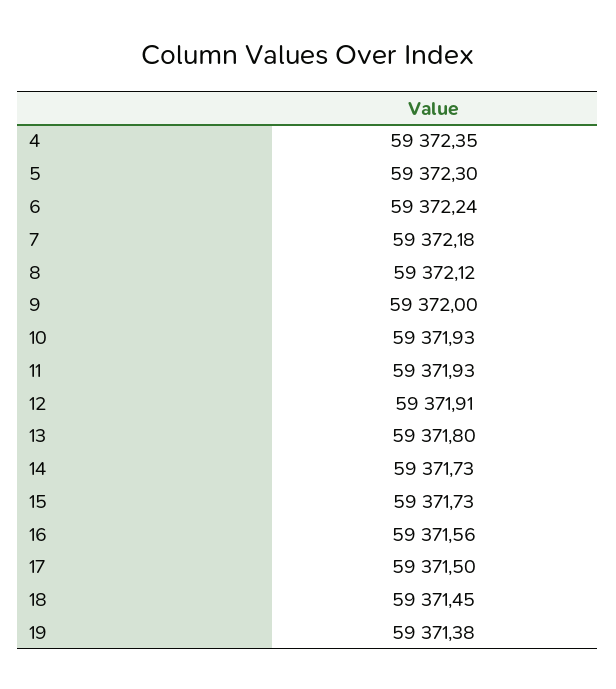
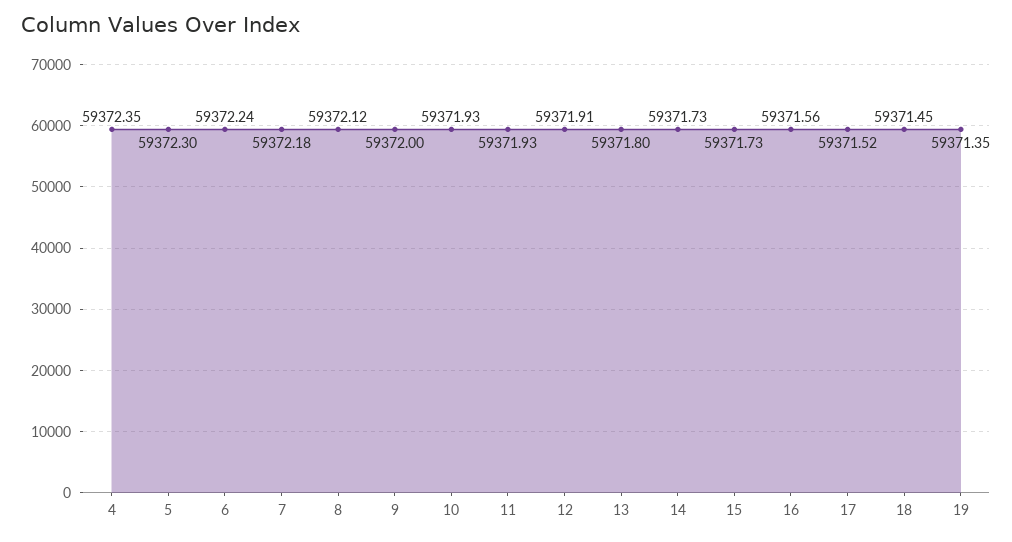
  {
    "4": 59372.35,
    "5": 59372.3,
    "6": 59372.24,
    "7": 59372.18,
    "8": 59372.12,
    "9": 59372,
    "10": 59371.93,
    "11": 59371.93,
    "12": 59371.91,
    "13": 59371.8,
    "14": 59371.73,
    "15": 59371.73,
    "16": 59371.56,
-   "17": 59371.5,
+   "17": 59371.52,
    "18": 59371.45,
-   "19": 59371.38
+   "19": 59371.35
  }

